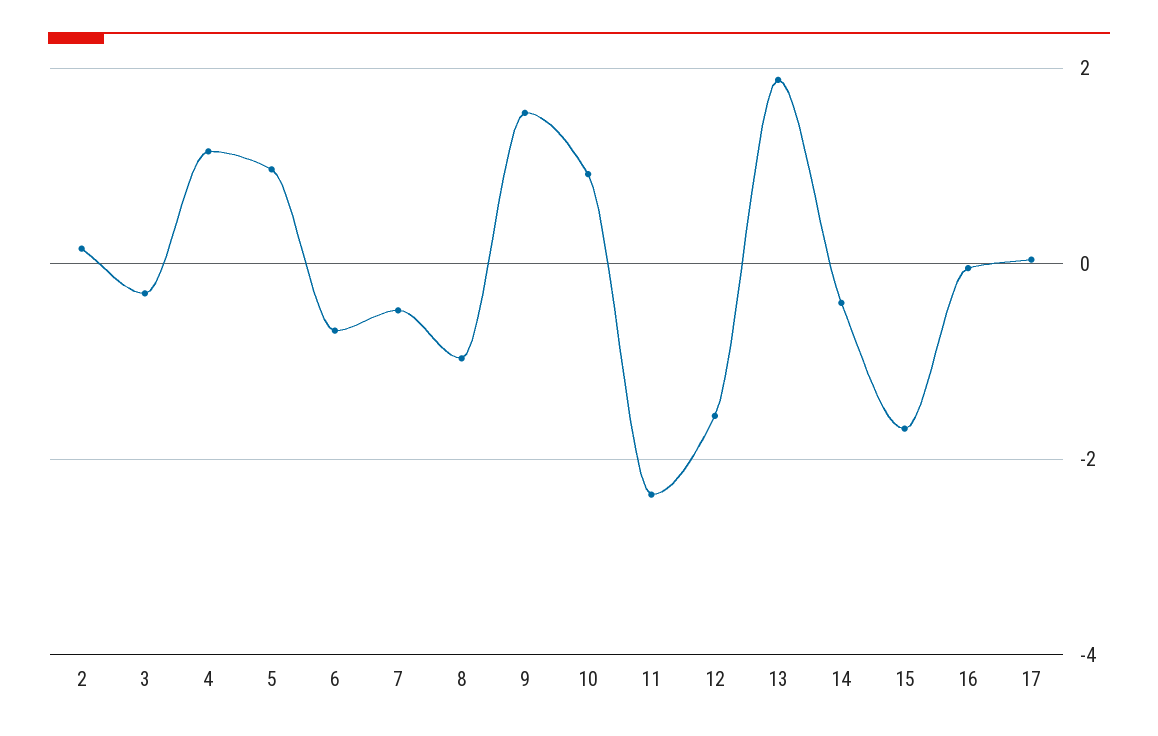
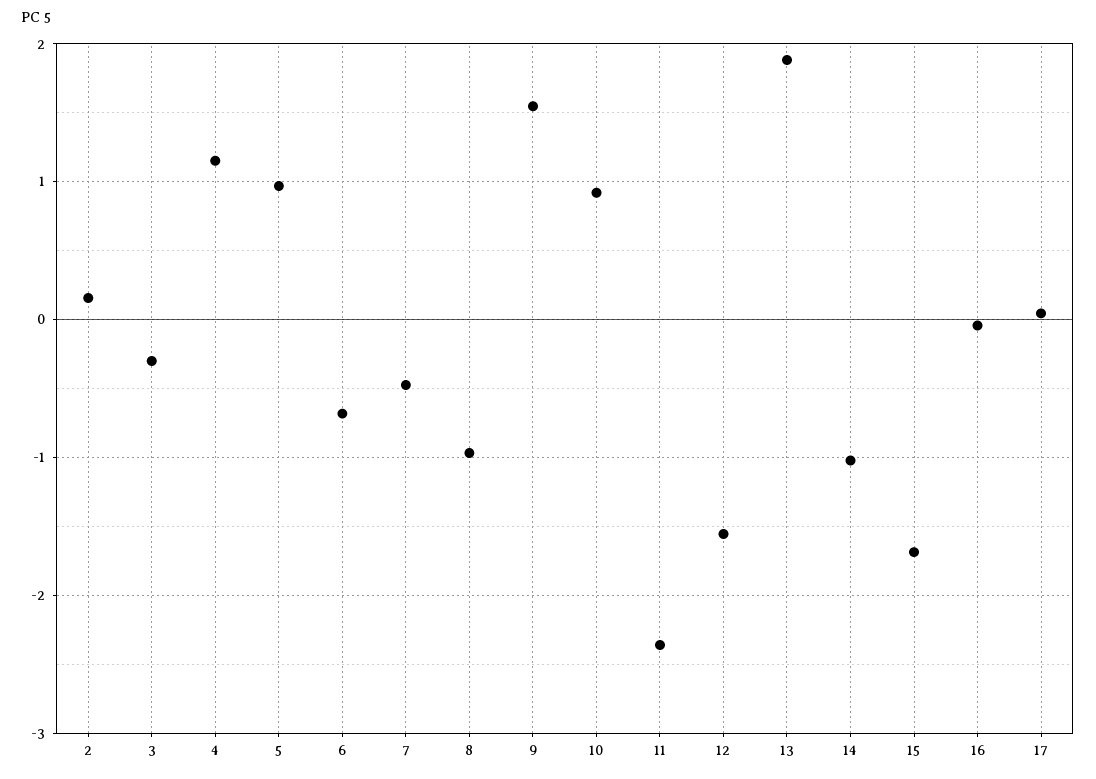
  {
    "2": 0.2,
    "3": -0.3,
    "4": 1.2,
    "5": 1,
    "6": -0.7,
    "7": -0.5,
    "8": -1,
    "9": 1.5,
    "10": 0.9,
    "11": -2.4,
    "12": -1.6,
    "13": 1.9,
-   "14": -0.4,
+   "14": -1,
    "15": -1.7,
    "16": 0,
    "17": 0
  }

